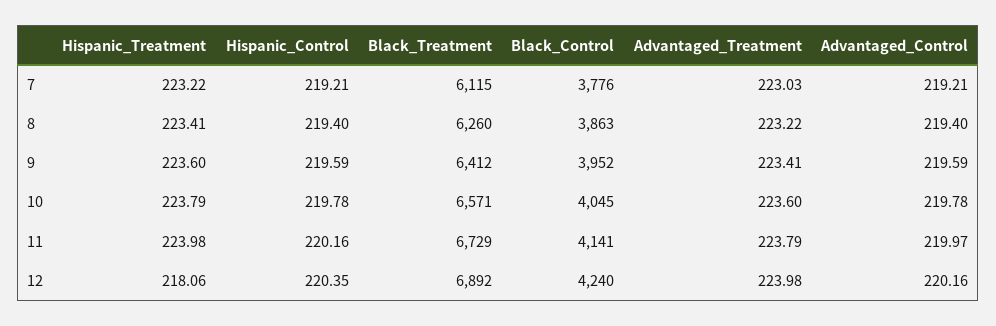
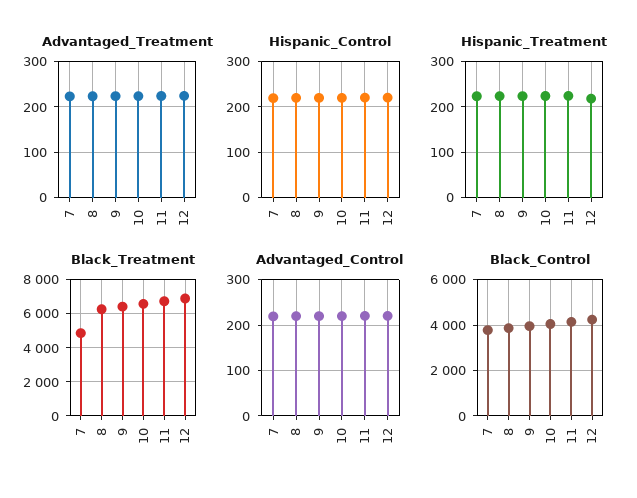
  {
    "Hispanic_Treatment": {
      "7": 223.22,
      "8": 223.41,
      "9": 223.6,
      "10": 223.79,
      "11": 223.98,
      "12": 218.06
    },
    "Hispanic_Control": {
      "7": 219.21,
      "8": 219.4,
      "9": 219.59,
      "10": 219.78,
      "11": 220.16,
      "12": 220.35
    },
    "Black_Treatment": {
-     "7": 6115,
+     "7": 5000,
      "8": 6260,
      "9": 6412,
      "10": 6571,
      "11": 6729,
      "12": 6892
    },
    "Black_Control": {
      "7": 3776,
      "8": 3863,
      "9": 3952,
      "10": 4045,
      "11": 4141,
      "12": 4240
    },
    "Advantaged_Treatment": {
      "7": 223.03,
      "8": 223.22,
      "9": 223.41,
      "10": 223.6,
      "11": 223.79,
      "12": 223.98
    },
    "Advantaged_Control": {
      "7": 219.21,
      "8": 219.4,
      "9": 219.59,
      "10": 219.78,
      "11": 219.97,
      "12": 220.16
    }
  }

